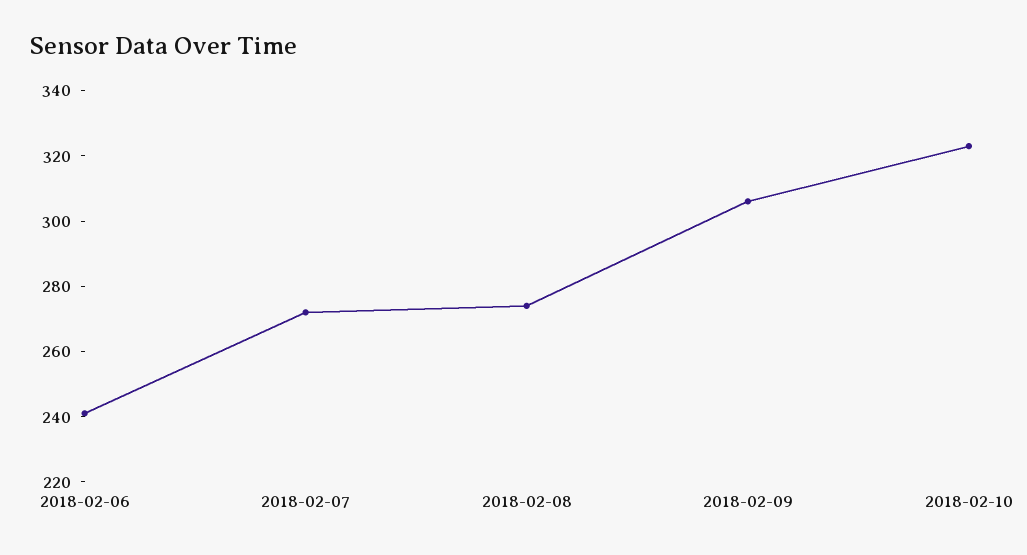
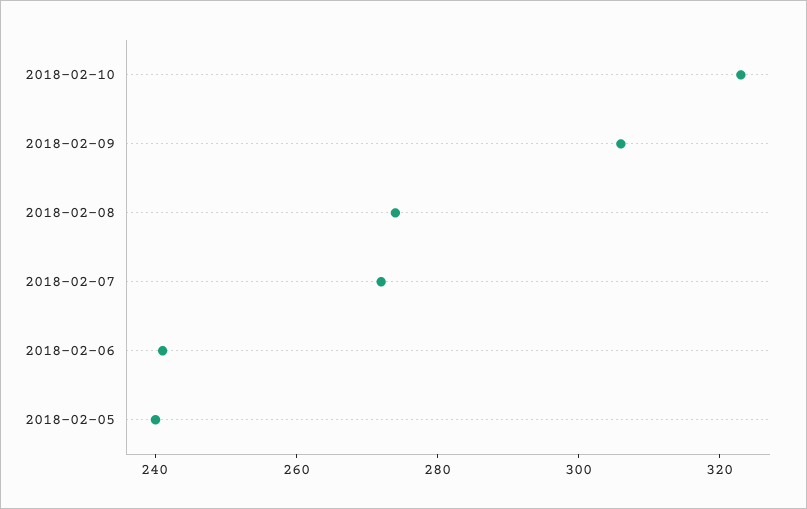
  {
    "2018-02-06": 240,
    "2018-02-07": 270,
    "2018-02-08": 275,
    "2018-02-09": 305,
-   "2018-02-10": 325
+   "2018-02-10": 325,
+   "2018-02-05": 240
  }

